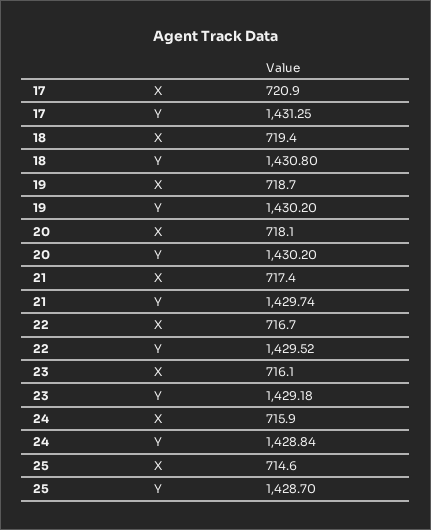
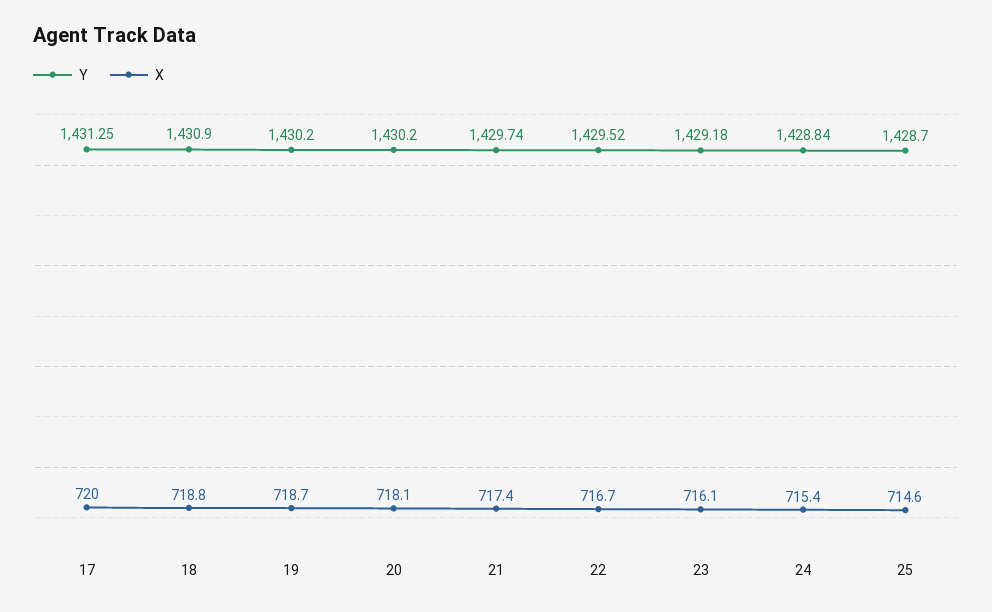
  {
    "X": {
-     "17": 720.9,
+     "17": 720,
-     "18": 719.4,
+     "18": 718.8,
      "19": 718.7,
      "20": 718.1,
      "21": 717.4,
      "22": 716.7,
      "23": 716.1,
-     "24": 715.9,
+     "24": 715.4,
      "25": 714.6
    },
    "Y": {
      "17": 1431.25,
-     "18": 1430.8,
+     "18": 1430.9,
      "19": 1430.2,
      "20": 1430.2,
      "21": 1429.74,
      "22": 1429.52,
      "23": 1429.18,
      "24": 1428.84,
      "25": 1428.7
    }
  }

